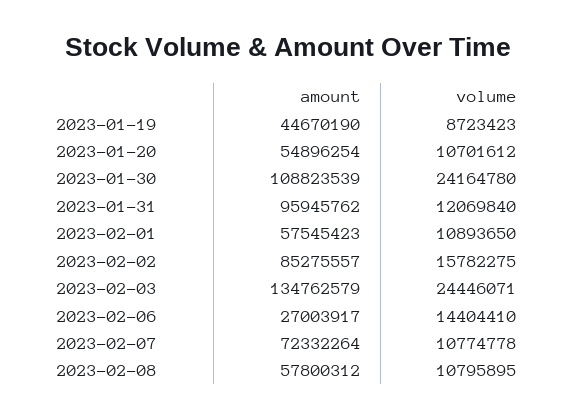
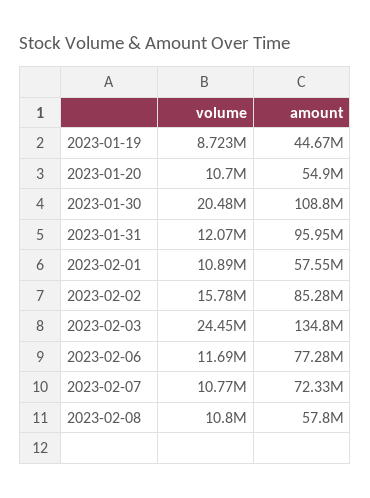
  {
    "amount": {
      "2023-01-19": 44670190,
      "2023-01-20": 54896254,
      "2023-01-30": 108823539,
      "2023-01-31": 95945762,
      "2023-02-01": 57545423,
      "2023-02-02": 85275557,
      "2023-02-03": 134762579,
-     "2023-02-06": 27003917,
+     "2023-02-06": 77280000,
      "2023-02-07": 72332264,
      "2023-02-08": 57800312
    },
    "volume": {
      "2023-01-19": 8723423,
      "2023-01-20": 10701612,
-     "2023-01-30": 24164780,
+     "2023-01-30": 20480000,
      "2023-01-31": 12069840,
      "2023-02-01": 10893650,
      "2023-02-02": 15782275,
      "2023-02-03": 24446071,
-     "2023-02-06": 14404410,
+     "2023-02-06": 11690000,
      "2023-02-07": 10774778,
      "2023-02-08": 10795895
    }
  }

